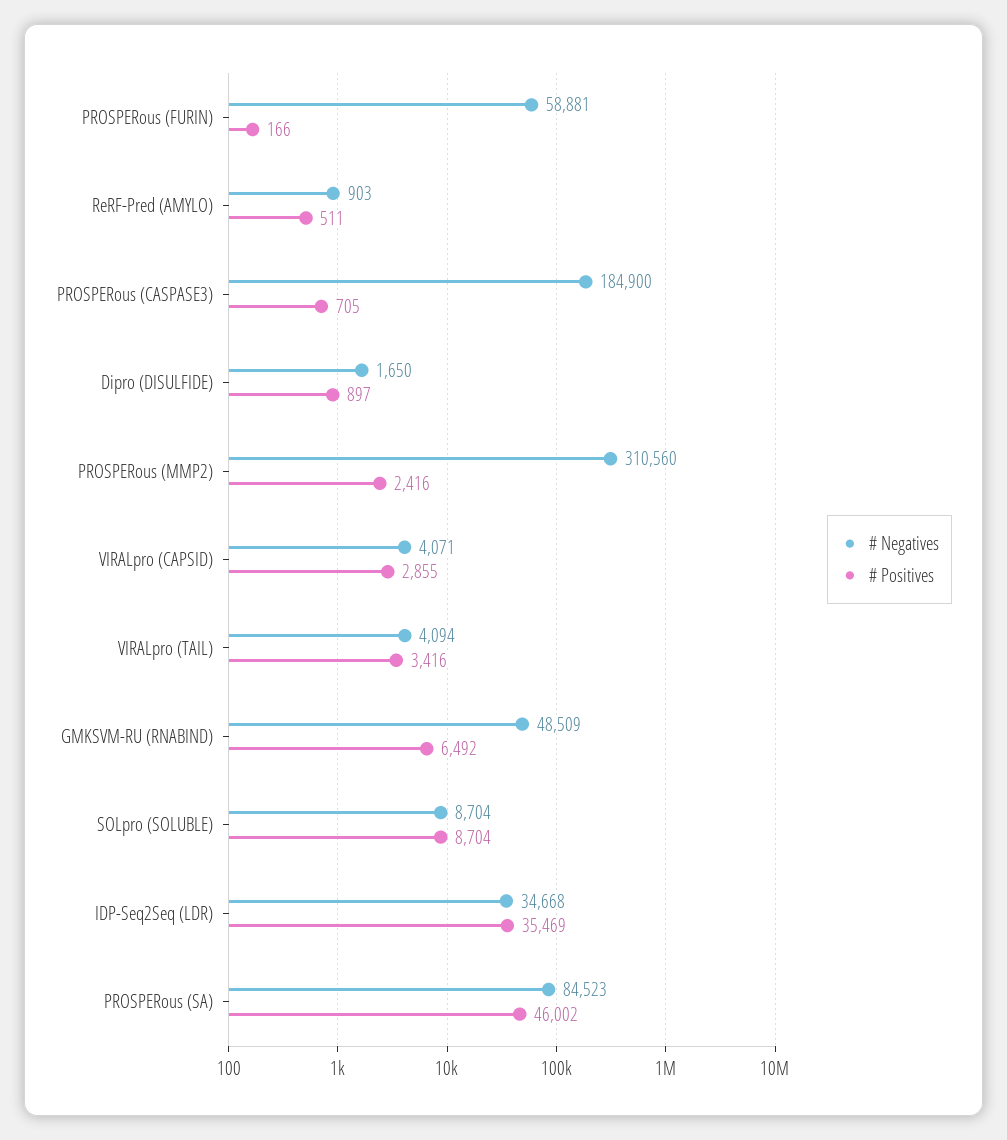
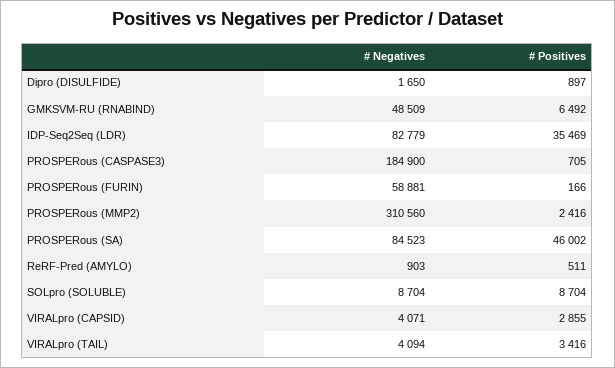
  {
    "# Negatives": {
      "PROSPERous (FURIN)": 58881,
      "ReRF-Pred (AMYLO)": 903,
      "PROSPERous (CASPASE3)": 184900,
      "Dipro (DISULFIDE)": 1650,
      "PROSPERous (MMP2)": 310560,
      "VIRALpro (CAPSID)": 4071,
      "VIRALpro (TAIL)": 4094,
      "GMKSVM-RU (RNABIND)": 48509,
      "SOLpro (SOLUBLE)": 8704,
-     "IDP-Seq2Seq (LDR)": 34668,
+     "IDP-Seq2Seq (LDR)": 82779,
      "PROSPERous (SA)": 84523
    },
    "# Positives": {
      "PROSPERous (FURIN)": 166,
      "ReRF-Pred (AMYLO)": 511,
      "PROSPERous (CASPASE3)": 705,
      "Dipro (DISULFIDE)": 897,
      "PROSPERous (MMP2)": 2416,
      "VIRALpro (CAPSID)": 2855,
      "VIRALpro (TAIL)": 3416,
      "GMKSVM-RU (RNABIND)": 6492,
      "SOLpro (SOLUBLE)": 8704,
      "IDP-Seq2Seq (LDR)": 35469,
      "PROSPERous (SA)": 46002
    }
  }

